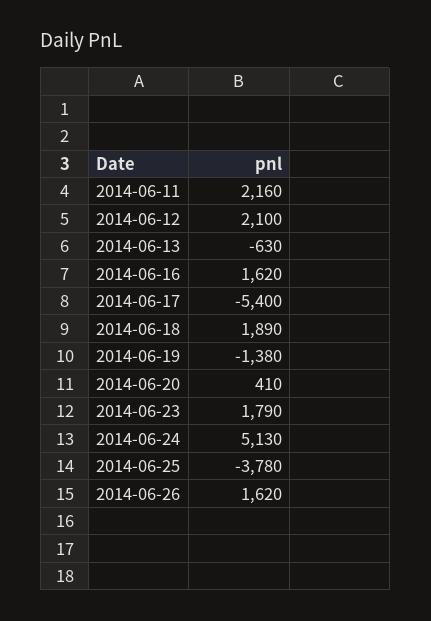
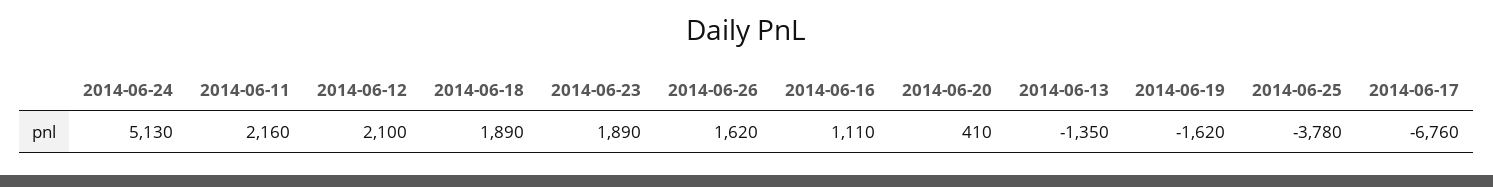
  {
    "2014-06-11": 2160,
    "2014-06-12": 2100,
-   "2014-06-13": -630,
+   "2014-06-13": -1350,
-   "2014-06-16": 1620,
+   "2014-06-16": 1110,
-   "2014-06-17": -5400,
+   "2014-06-17": -6760,
    "2014-06-18": 1890,
-   "2014-06-19": -1380,
+   "2014-06-19": -1620,
    "2014-06-20": 410,
-   "2014-06-23": 1790,
+   "2014-06-23": 1890,
    "2014-06-24": 5130,
    "2014-06-25": -3780,
    "2014-06-26": 1620
  }

